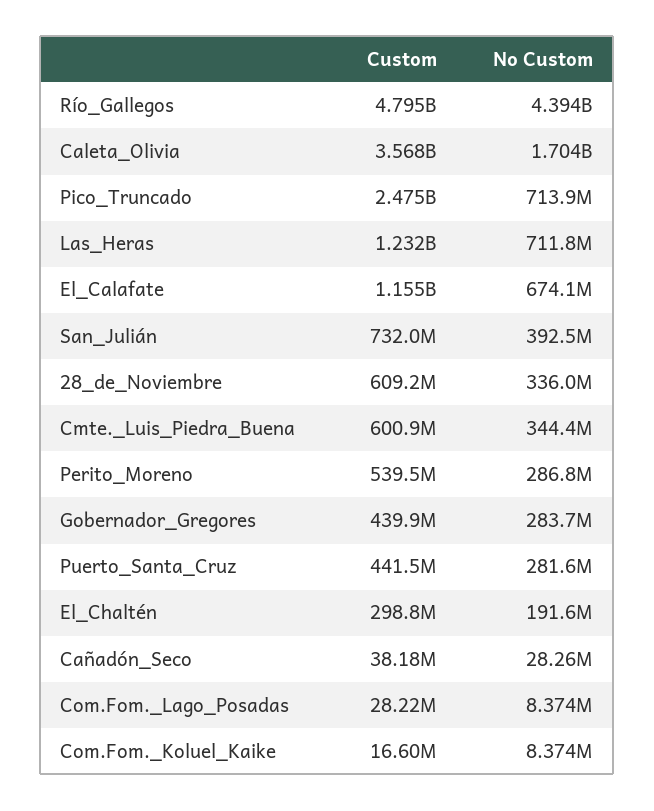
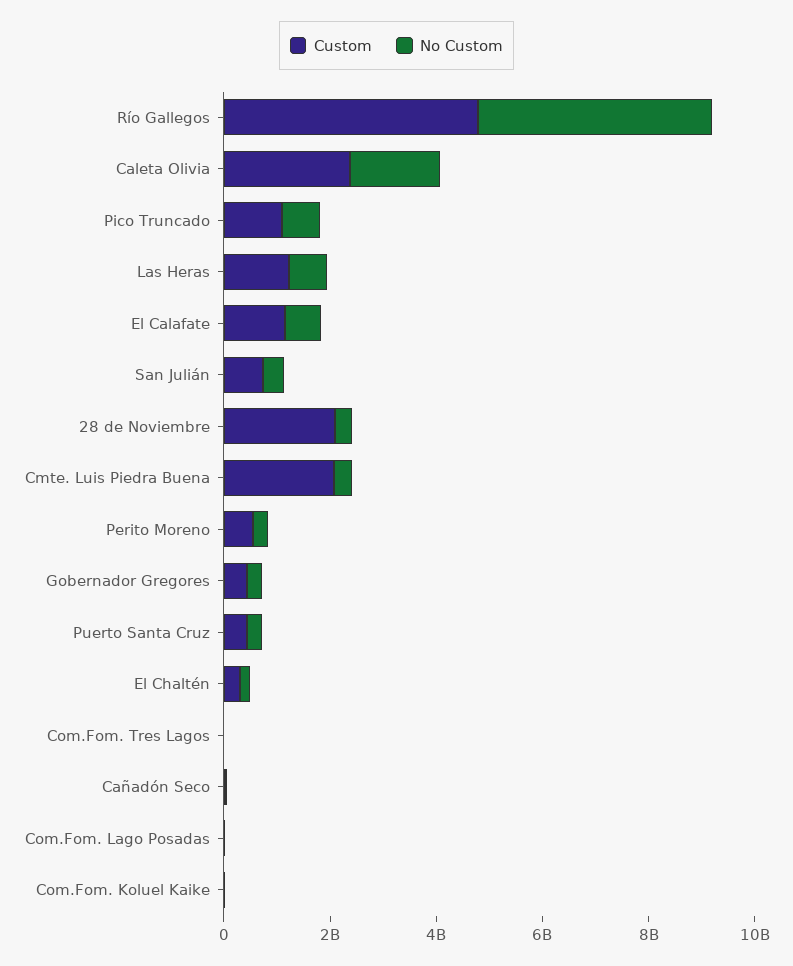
  {
    "Custom": {
      "Río_Gallegos": 4795000000,
-     "Caleta_Olivia": 3568000000,
+     "Caleta_Olivia": 2500000000,
-     "Pico_Truncado": 2475000000,
+     "Pico_Truncado": 1000000000,
      "Las_Heras": 1232000000,
      "El_Calafate": 1155000000,
      "San_Julián": 732000000,
-     "28_de_Noviembre": 609200000,
+     "28_de_Noviembre": 2000000000,
-     "Cmte._Luis_Piedra_Buena": 600900000,
+     "Cmte._Luis_Piedra_Buena": 2000000000,
      "Perito_Moreno": 539500000,
      "Gobernador_Gregores": 439900000,
      "Puerto_Santa_Cruz": 441500000,
      "El_Chaltén": 298800000,
      "Cañadón_Seco": 38180000,
      "Com.Fom._Lago_Posadas": 28220000,
-     "Com.Fom._Koluel_Kaike": 16600000
+     "Com.Fom._Koluel_Kaike": 16600000,
+     "Com.Fom. Tres Lagos": 0
    },
    "No Custom": {
      "Río_Gallegos": 4394000000,
      "Caleta_Olivia": 1704000000,
      "Pico_Truncado": 713900000,
      "Las_Heras": 711800000,
      "El_Calafate": 674100000,
      "San_Julián": 392500000,
      "28_de_Noviembre": 336000000,
      "Cmte._Luis_Piedra_Buena": 344400000,
      "Perito_Moreno": 286800000,
      "Gobernador_Gregores": 283700000,
      "Puerto_Santa_Cruz": 281600000,
      "El_Chaltén": 191600000,
      "Cañadón_Seco": 28260000,
      "Com.Fom._Lago_Posadas": 8374000,
-     "Com.Fom._Koluel_Kaike": 8374000
+     "Com.Fom._Koluel_Kaike": 8374000,
+     "Com.Fom. Tres Lagos": 0
    }
  }

